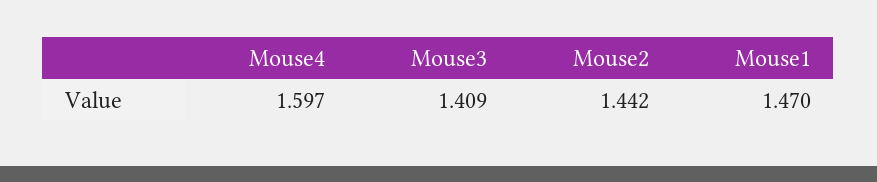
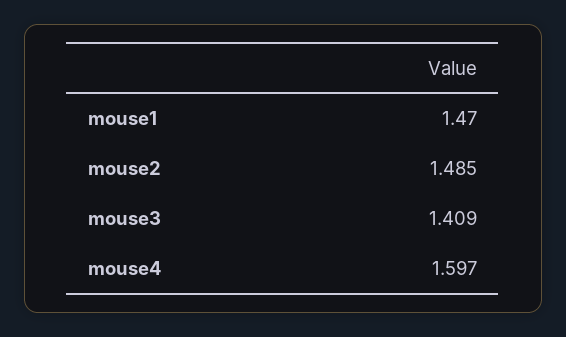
  {
    "Mouse4": 1.597,
    "Mouse3": 1.409,
-   "Mouse2": 1.442,
+   "Mouse2": 1.485,
    "Mouse1": 1.47
  }

